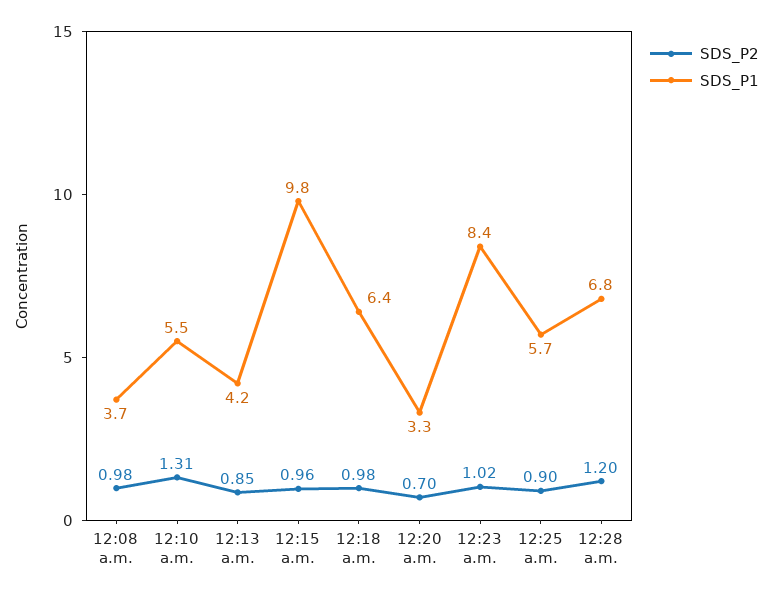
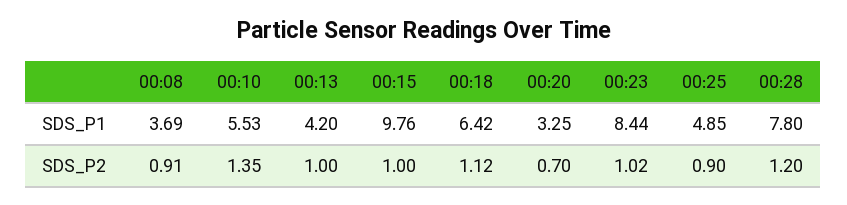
  {
    "SDS_P2": {
-     "12:08 a.m.": 0.98,
+     "12:08 a.m.": 0.91,
-     "12:10 a.m.": 1.31,
+     "12:10 a.m.": 1.35,
-     "12:13 a.m.": 0.85,
+     "12:13 a.m.": 1,
-     "12:15 a.m.": 0.96,
+     "12:15 a.m.": 1,
-     "12:18 a.m.": 0.98,
+     "12:18 a.m.": 1.12,
      "12:20 a.m.": 0.7,
      "12:23 a.m.": 1.02,
      "12:25 a.m.": 0.9,
      "12:28 a.m.": 1.2
    },
    "SDS_P1": {
      "12:08 a.m.": 3.69,
      "12:10 a.m.": 5.53,
      "12:13 a.m.": 4.2,
      "12:15 a.m.": 9.76,
      "12:18 a.m.": 6.42,
      "12:20 a.m.": 3.25,
      "12:23 a.m.": 8.44,
-     "12:25 a.m.": 5.7,
+     "12:25 a.m.": 4.85,
-     "12:28 a.m.": 6.8
+     "12:28 a.m.": 7.8
    }
  }

